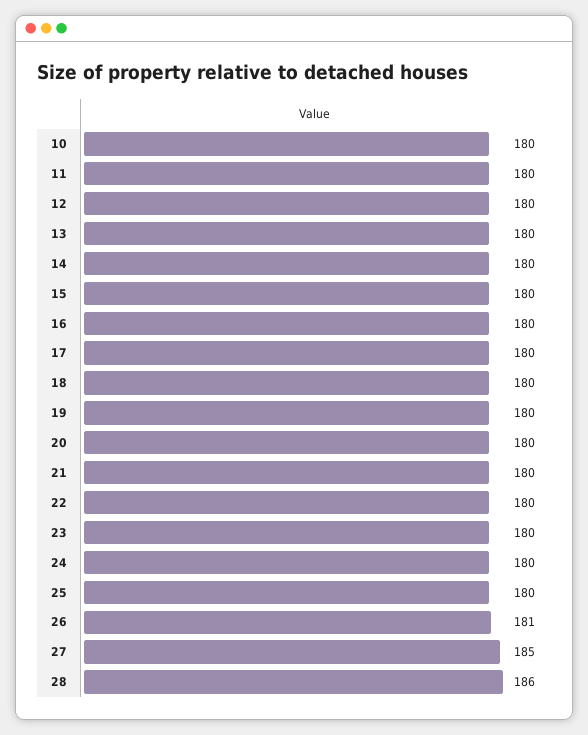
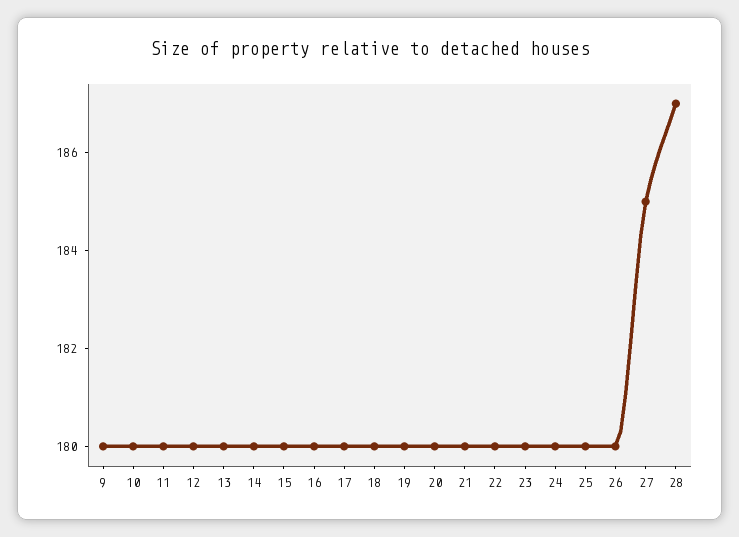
  {
    "10": 180,
    "11": 180,
    "12": 180,
    "13": 180,
    "14": 180,
    "15": 180,
    "16": 180,
    "17": 180,
    "18": 180,
    "19": 180,
    "20": 180,
    "21": 180,
    "22": 180,
    "23": 180,
    "24": 180,
    "25": 180,
-   "26": 181,
+   "26": 180,
    "27": 185,
-   "28": 186
+   "28": 187,
+   "9": 180
  }

